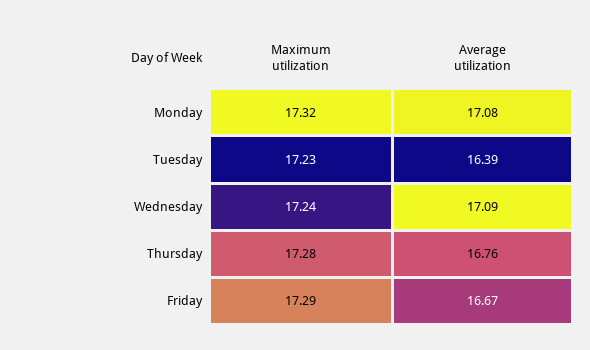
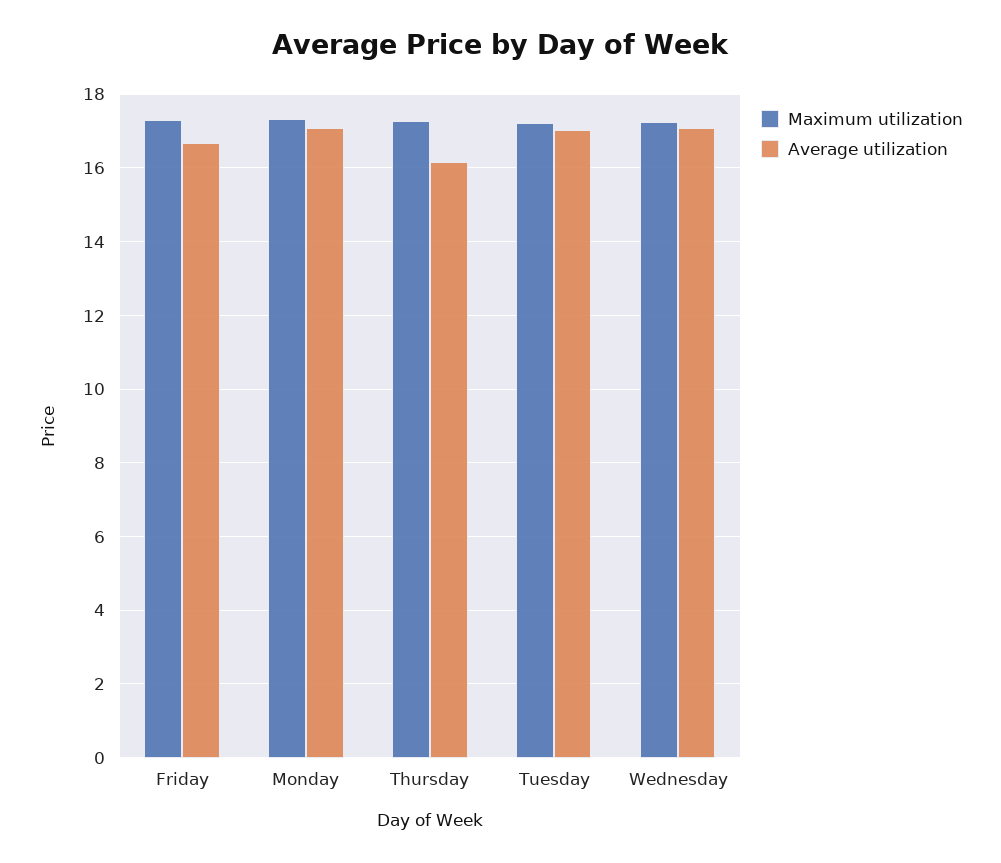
  {
    "Maximum utilization": {
      "Monday": 17.32,
      "Tuesday": 17.23,
      "Wednesday": 17.24,
      "Thursday": 17.28,
      "Friday": 17.29
    },
    "Average utilization": {
      "Monday": 17.08,
-     "Tuesday": 16.39,
+     "Tuesday": 17,
      "Wednesday": 17.09,
-     "Thursday": 16.76,
+     "Thursday": 16.2,
      "Friday": 16.67
    }
  }

